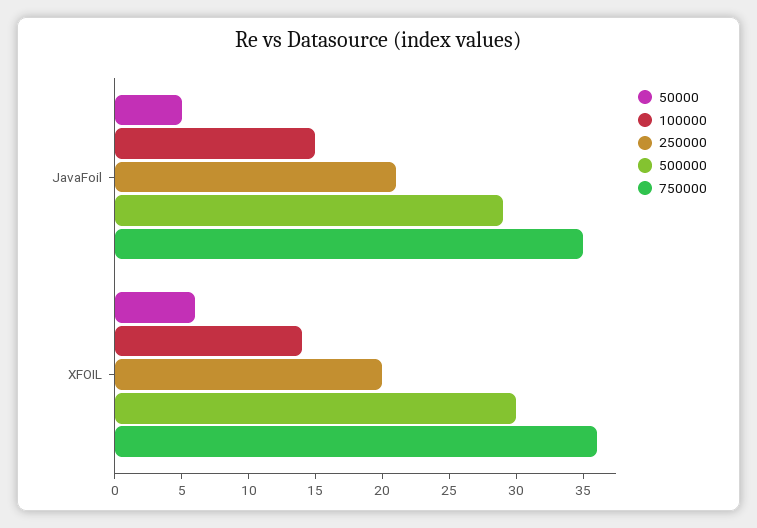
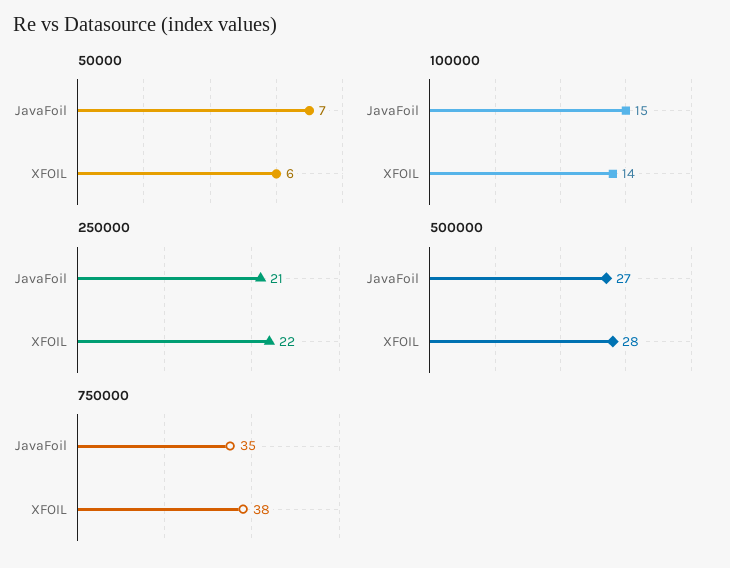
  {
    "50000": {
-     "JavaFoil": 5,
+     "JavaFoil": 7,
      "XFOIL": 6
    },
    "100000": {
      "JavaFoil": 15,
      "XFOIL": 14
    },
    "250000": {
      "JavaFoil": 21,
-     "XFOIL": 20
+     "XFOIL": 22
    },
    "500000": {
-     "JavaFoil": 29,
+     "JavaFoil": 27,
-     "XFOIL": 30
+     "XFOIL": 28
    },
    "750000": {
      "JavaFoil": 35,
-     "XFOIL": 36
+     "XFOIL": 38
    }
  }

